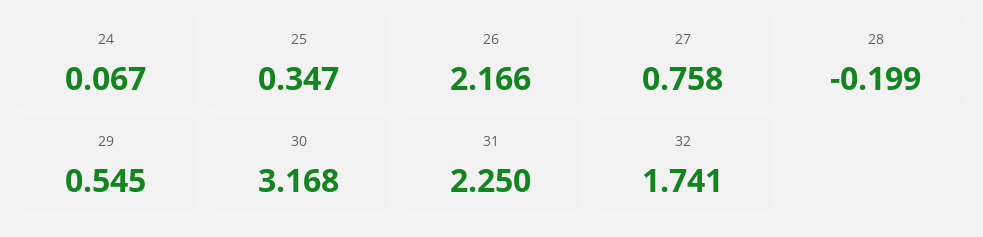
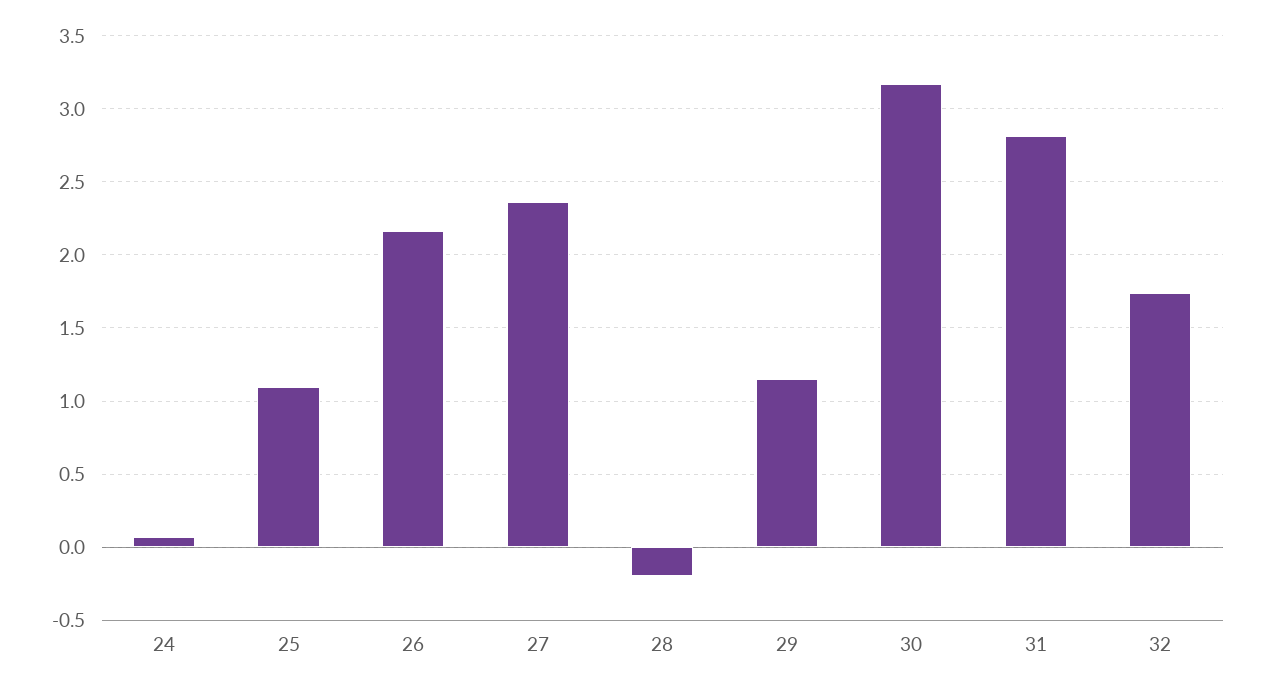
  {
    "24": 0.067,
-   "25": 0.347,
+   "25": 1.1,
    "26": 2.166,
-   "27": 0.758,
+   "27": 2.35,
    "28": -0.199,
-   "29": 0.545,
+   "29": 1.15,
    "30": 3.168,
-   "31": 2.25,
+   "31": 2.8,
    "32": 1.741
  }

